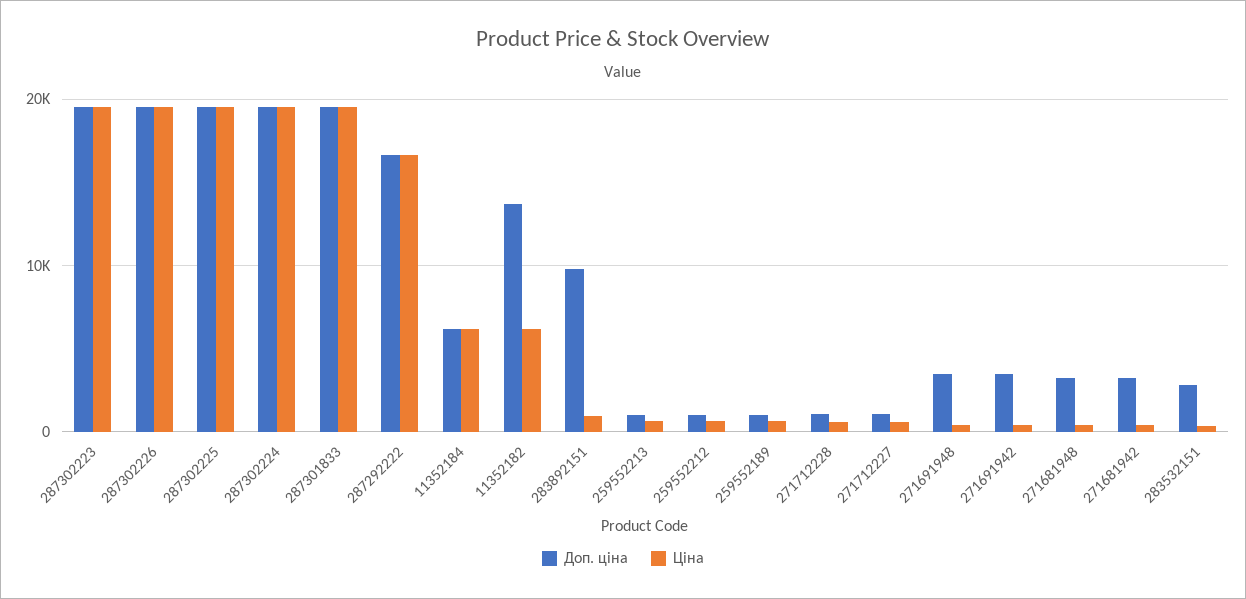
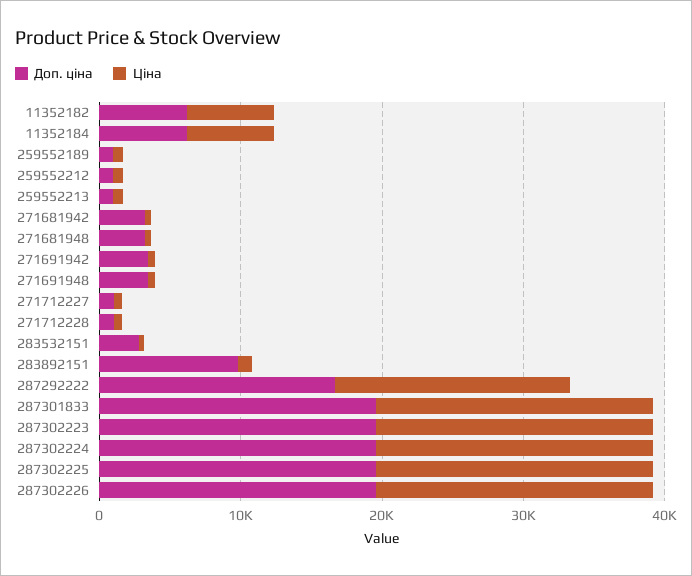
  {
    "Доп. ціна": {
      "287302223": 20000,
      "287302226": 20000,
      "287302225": 20000,
      "287302224": 20000,
      "287301833": 20000,
      "287292222": 17000,
      "11352184": 6000,
-     "11352182": 14000,
+     "11352182": 6000,
      "283892151": 10000,
      "259552213": 1000,
      "259552212": 1000,
      "259552189": 1000,
      "271712228": 1000,
      "271712227": 1000,
      "271691948": 3000,
      "271691942": 3000,
      "271681948": 3000,
      "271681942": 3000,
      "283532151": 3000
    },
    "Ціна": {
      "287302223": 20000,
      "287302226": 20000,
      "287302225": 20000,
      "287302224": 20000,
      "287301833": 20000,
      "287292222": 17000,
      "11352184": 6000,
      "11352182": 6000,
      "283892151": 1000,
      "259552213": 1000,
      "259552212": 1000,
      "259552189": 1000,
      "271712228": 1000,
      "271712227": 1000,
      "271691948": 0,
      "271691942": 0,
      "271681948": 0,
      "271681942": 0,
      "283532151": 0
    }
  }

